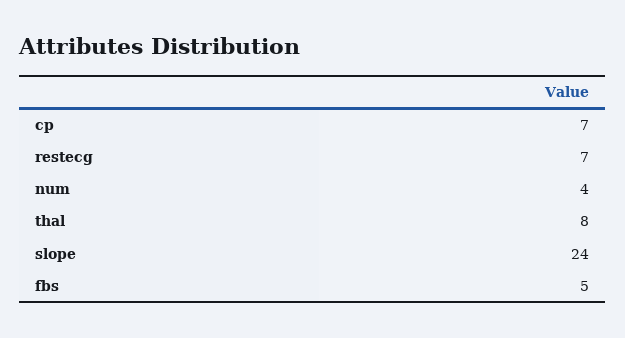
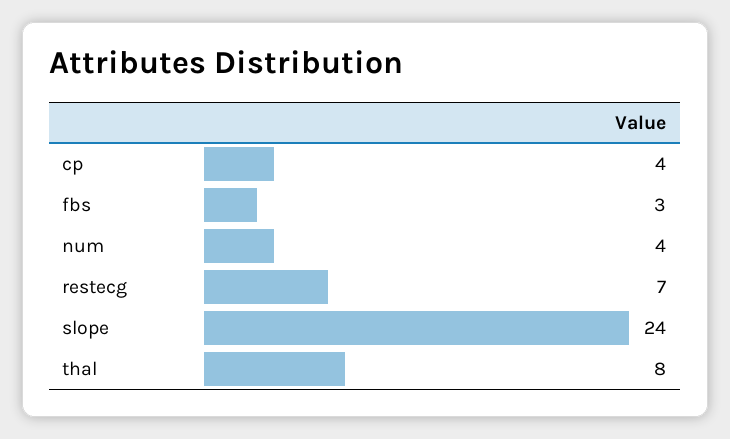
  {
-   "cp": 7,
+   "cp": 4,
    "restecg": 7,
    "num": 4,
    "thal": 8,
    "slope": 24,
-   "fbs": 5
+   "fbs": 3
  }

